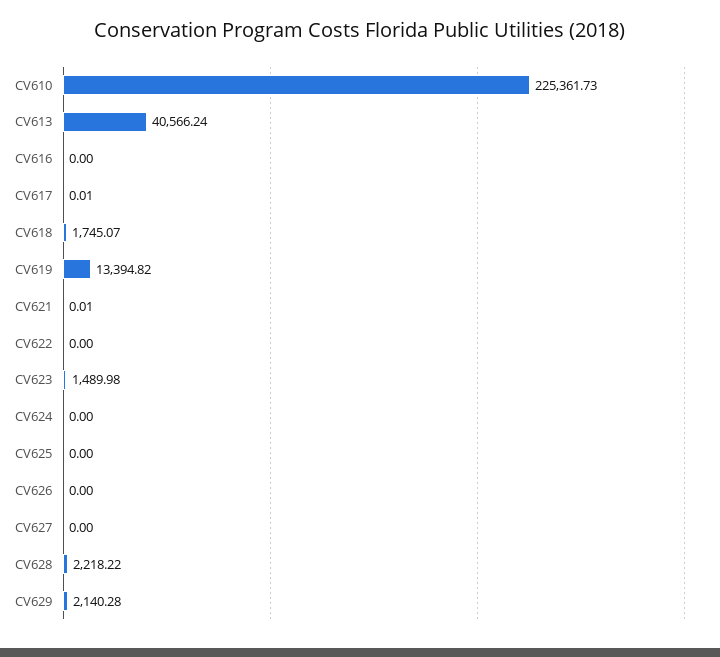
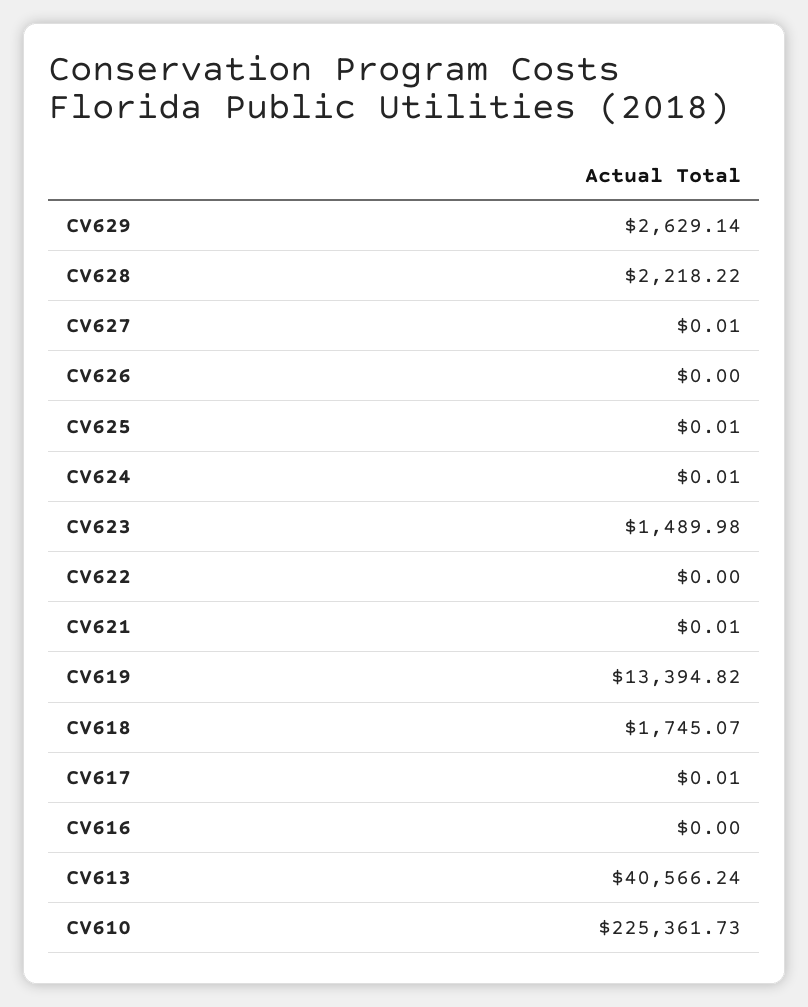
  {
    "CV610": 225361.73,
    "CV613": 40566.24,
    "CV616": 0,
    "CV617": 0.01,
    "CV618": 1745.07,
    "CV619": 13394.82,
    "CV621": 0.01,
    "CV622": 0,
    "CV623": 1489.98,
-   "CV624": 0,
+   "CV624": 0.01,
-   "CV625": 0,
+   "CV625": 0.01,
    "CV626": 0,
-   "CV627": 0,
+   "CV627": 0.01,
    "CV628": 2218.22,
-   "CV629": 2140.28
+   "CV629": 2629.14
  }

